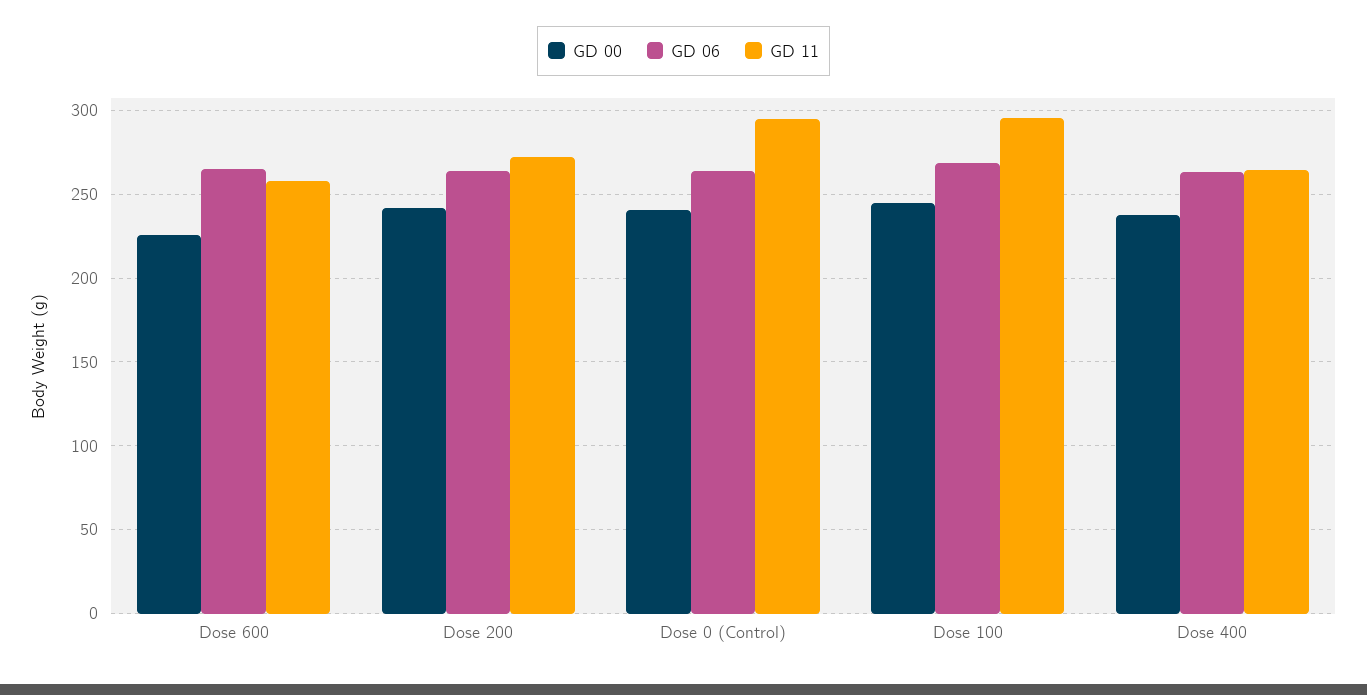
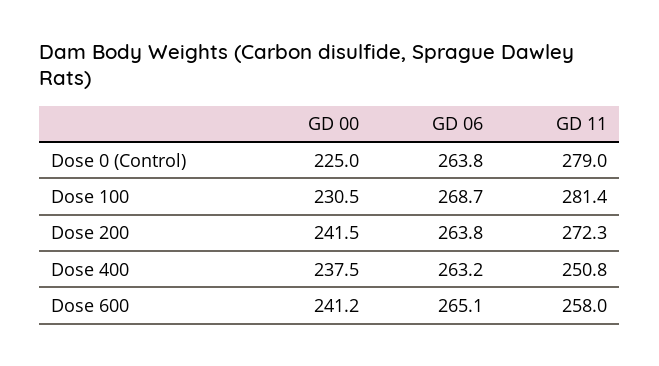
  {
    "GD 00": {
-     "Dose 600": 225,
+     "Dose 600": 241.2,
      "Dose 200": 241.5,
-     "Dose 0 (Control)": 240,
+     "Dose 0 (Control)": 225,
-     "Dose 100": 245,
+     "Dose 100": 230.5,
      "Dose 400": 237.5
    },
    "GD 06": {
      "Dose 600": 265.1,
      "Dose 200": 263.8,
      "Dose 0 (Control)": 263.8,
      "Dose 100": 268.7,
      "Dose 400": 263.2
    },
    "GD 11": {
      "Dose 600": 258,
      "Dose 200": 272.3,
-     "Dose 0 (Control)": 295,
+     "Dose 0 (Control)": 279,
-     "Dose 100": 295,
+     "Dose 100": 281.4,
-     "Dose 400": 265
+     "Dose 400": 250.8
    }
  }

